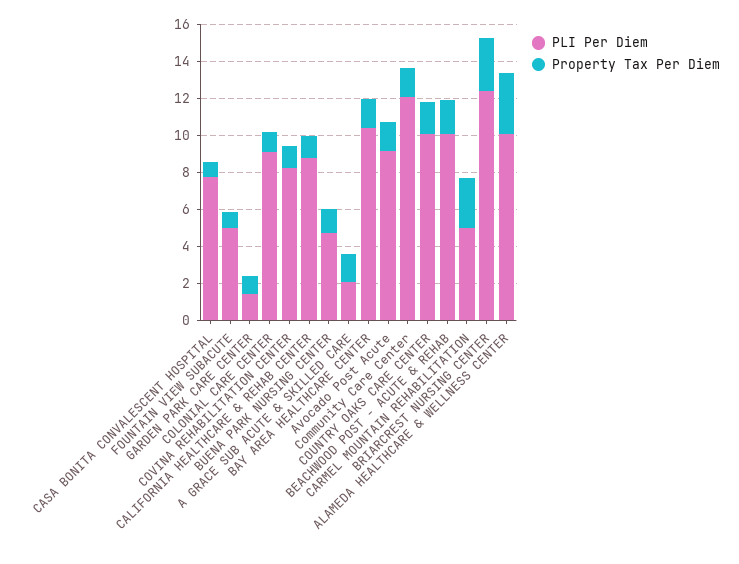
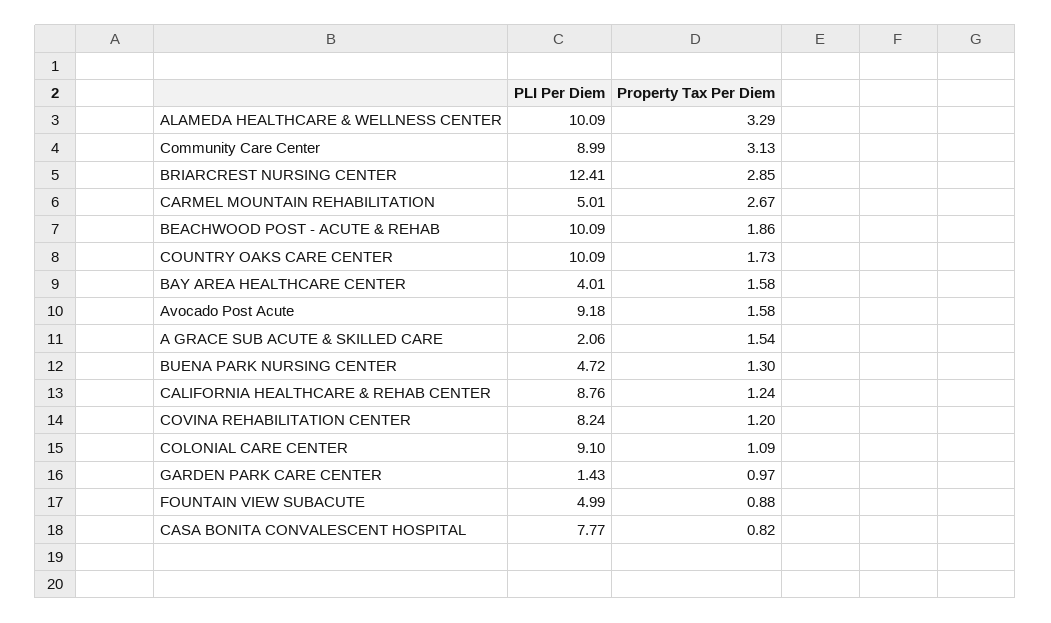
  {
    "PLI Per Diem": {
      "CASA BONITA CONVALESCENT HOSPITAL": 7.77,
      "FOUNTAIN VIEW SUBACUTE": 4.99,
      "GARDEN PARK CARE CENTER": 1.43,
      "COLONIAL CARE CENTER": 9.1,
      "COVINA REHABILITATION CENTER": 8.24,
      "CALIFORNIA HEALTHCARE & REHAB CENTER": 8.76,
      "BUENA PARK NURSING CENTER": 4.72,
      "A GRACE SUB ACUTE & SKILLED CARE": 2.06,
-     "BAY AREA HEALTHCARE CENTER": 10.5,
+     "BAY AREA HEALTHCARE CENTER": 4.01,
      "Avocado Post Acute": 9.18,
-     "Community Care Center": 12,
+     "Community Care Center": 8.99,
      "COUNTRY OAKS CARE CENTER": 10.09,
      "BEACHWOOD POST - ACUTE & REHAB": 10.09,
      "CARMEL MOUNTAIN REHABILITATION": 5.01,
      "BRIARCREST NURSING CENTER": 12.41,
      "ALAMEDA HEALTHCARE & WELLNESS CENTER": 10.09
    },
    "Property Tax Per Diem": {
      "CASA BONITA CONVALESCENT HOSPITAL": 0.82,
      "FOUNTAIN VIEW SUBACUTE": 0.88,
      "GARDEN PARK CARE CENTER": 0.97,
      "COLONIAL CARE CENTER": 1.09,
      "COVINA REHABILITATION CENTER": 1.2,
      "CALIFORNIA HEALTHCARE & REHAB CENTER": 1.24,
      "BUENA PARK NURSING CENTER": 1.3,
      "A GRACE SUB ACUTE & SKILLED CARE": 1.54,
      "BAY AREA HEALTHCARE CENTER": 1.58,
      "Avocado Post Acute": 1.58,
-     "Community Care Center": 1.5,
+     "Community Care Center": 3.13,
      "COUNTRY OAKS CARE CENTER": 1.73,
      "BEACHWOOD POST - ACUTE & REHAB": 1.86,
      "CARMEL MOUNTAIN REHABILITATION": 2.67,
      "BRIARCREST NURSING CENTER": 2.85,
      "ALAMEDA HEALTHCARE & WELLNESS CENTER": 3.29
    }
  }

